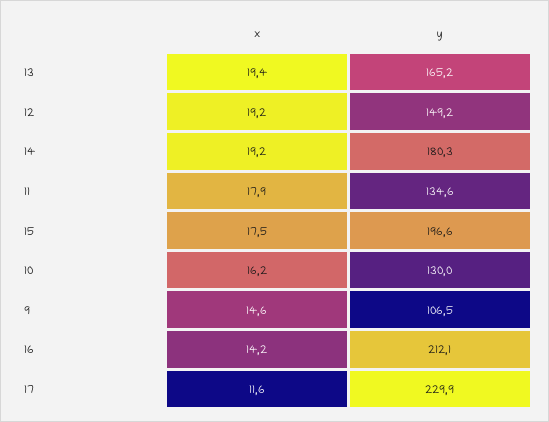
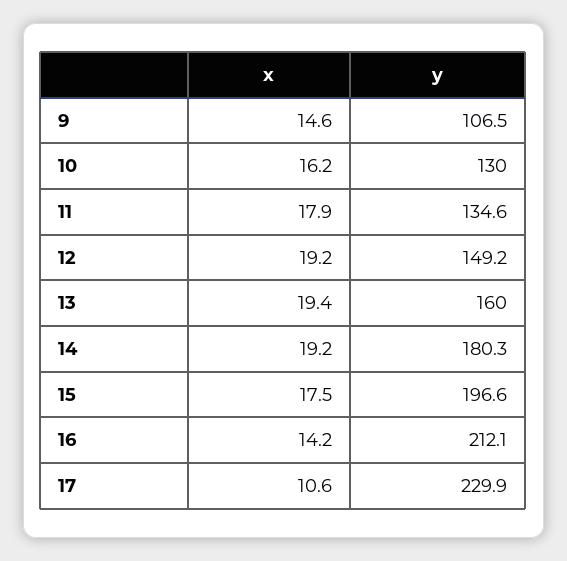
  {
    "x": {
      "13": 19.4,
      "12": 19.2,
      "14": 19.2,
      "11": 17.9,
      "15": 17.5,
      "10": 16.2,
      "9": 14.6,
      "16": 14.2,
-     "17": 11.6
+     "17": 10.6
    },
    "y": {
-     "13": 165.2,
+     "13": 160,
      "12": 149.2,
      "14": 180.3,
      "11": 134.6,
      "15": 196.6,
      "10": 130,
      "9": 106.5,
      "16": 212.1,
      "17": 229.9
    }
  }

